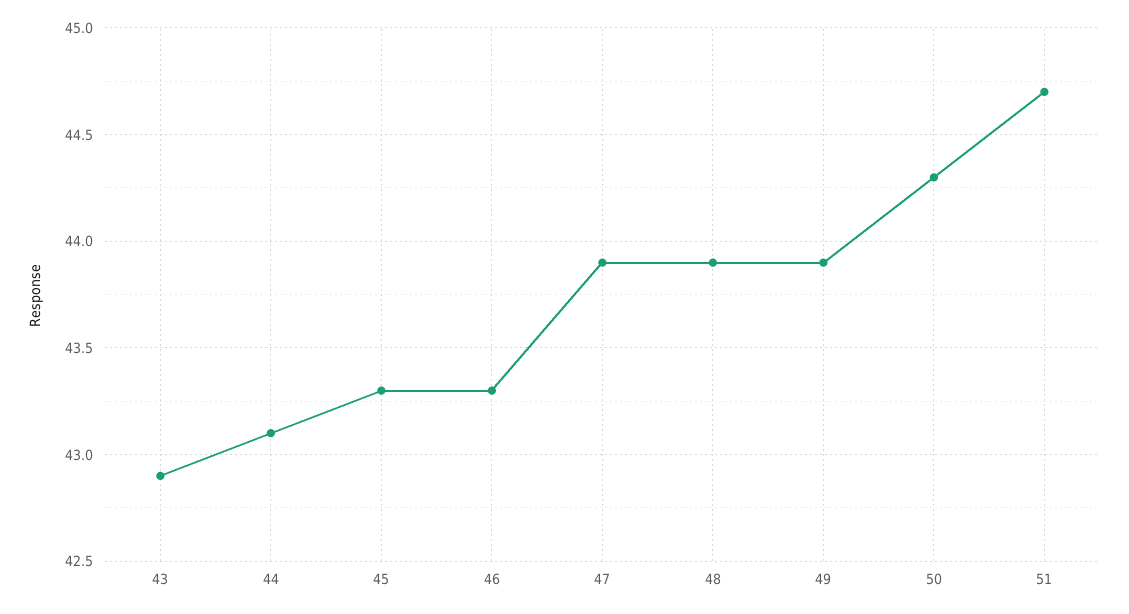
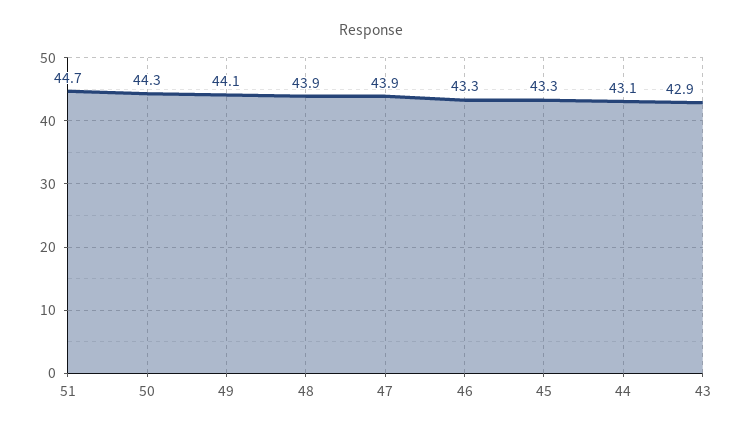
  {
    "43": 42.9,
    "44": 43.1,
    "45": 43.3,
    "46": 43.3,
    "47": 43.9,
    "48": 43.9,
-   "49": 43.9,
+   "49": 44.1,
    "50": 44.3,
    "51": 44.7
  }

